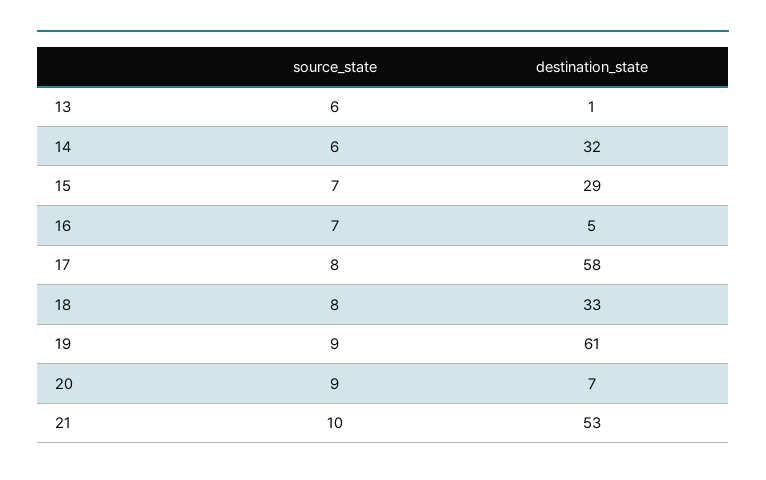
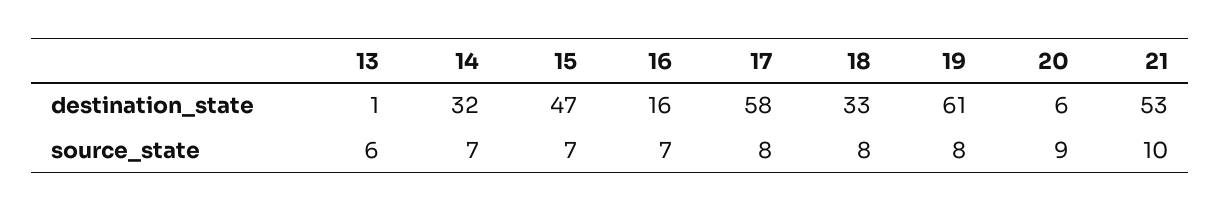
  {
    "source_state": {
      "13": 6,
-     "14": 6,
+     "14": 7,
      "15": 7,
      "16": 7,
      "17": 8,
      "18": 8,
-     "19": 9,
+     "19": 8,
      "20": 9,
      "21": 10
    },
    "destination_state": {
      "13": 1,
      "14": 32,
-     "15": 29,
+     "15": 47,
-     "16": 5,
+     "16": 16,
      "17": 58,
      "18": 33,
      "19": 61,
-     "20": 7,
+     "20": 6,
      "21": 53
    }
  }

